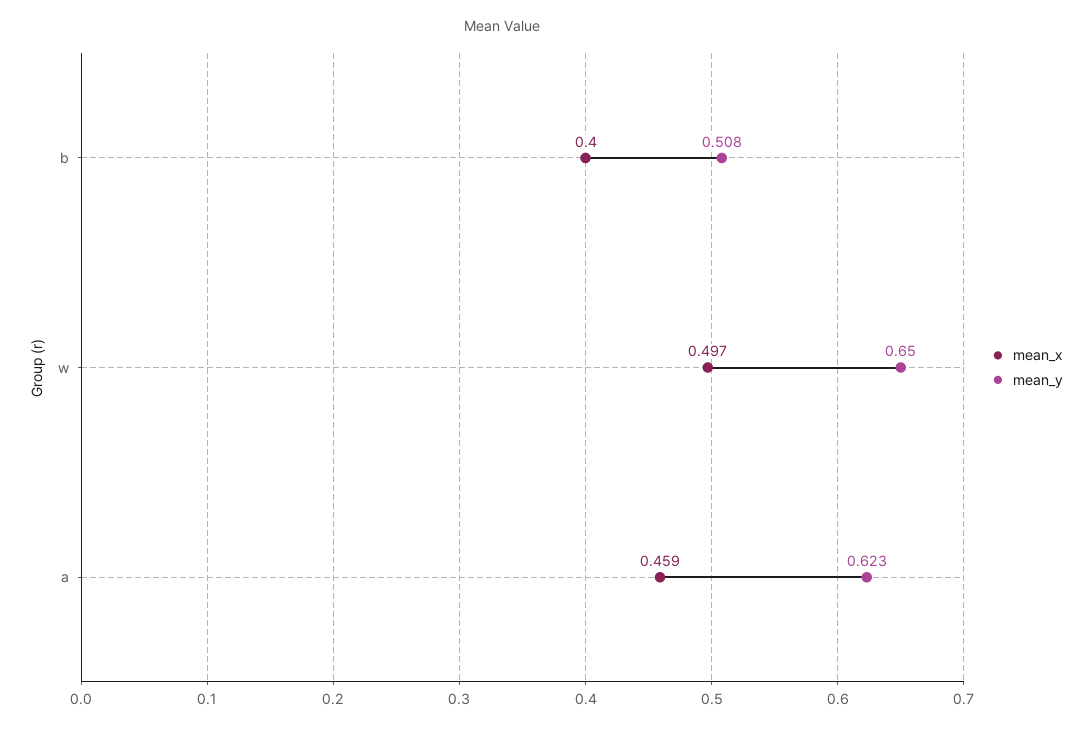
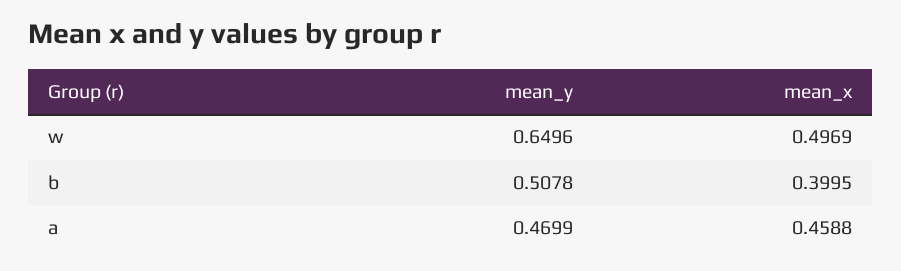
  {
    "mean_x": {
      "b": 0.3995,
      "w": 0.4969,
      "a": 0.4588
    },
    "mean_y": {
      "b": 0.5078,
      "w": 0.6496,
-     "a": 0.623
+     "a": 0.4699
    }
  }

